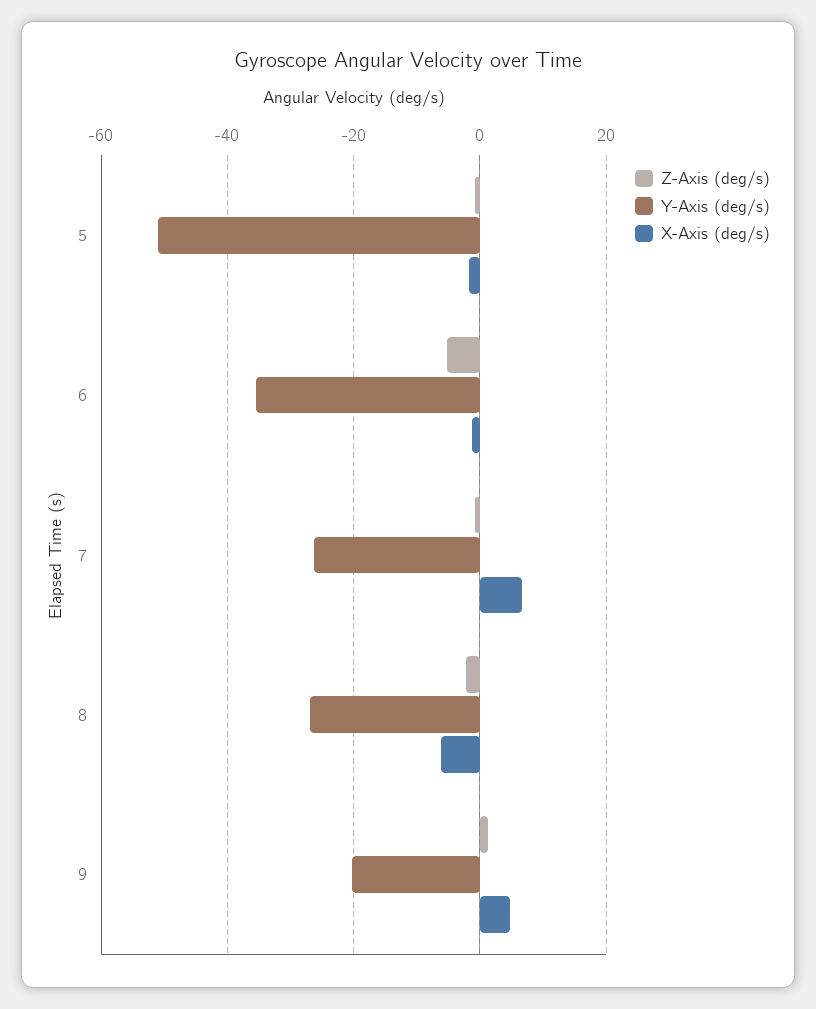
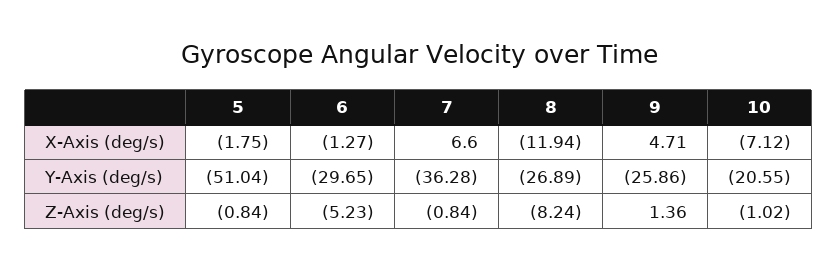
  {
    "Z-Axis (deg/s)": {
      "5": -0.84,
      "6": -5.23,
      "7": -0.84,
-     "8": -2,
+     "8": -8.24,
-     "9": 1.36
+     "9": 1.36,
+     "10": -1.02
    },
    "Y-Axis (deg/s)": {
      "5": -51.04,
-     "6": -36,
+     "6": -29.65,
-     "7": -26,
+     "7": -36.28,
      "8": -26.89,
-     "9": -20
+     "9": -25.86,
+     "10": -20.55
    },
    "X-Axis (deg/s)": {
      "5": -1.75,
      "6": -1.27,
      "7": 6.6,
-     "8": -6,
+     "8": -11.94,
-     "9": 4.71
+     "9": 4.71,
+     "10": -7.12
    }
  }

